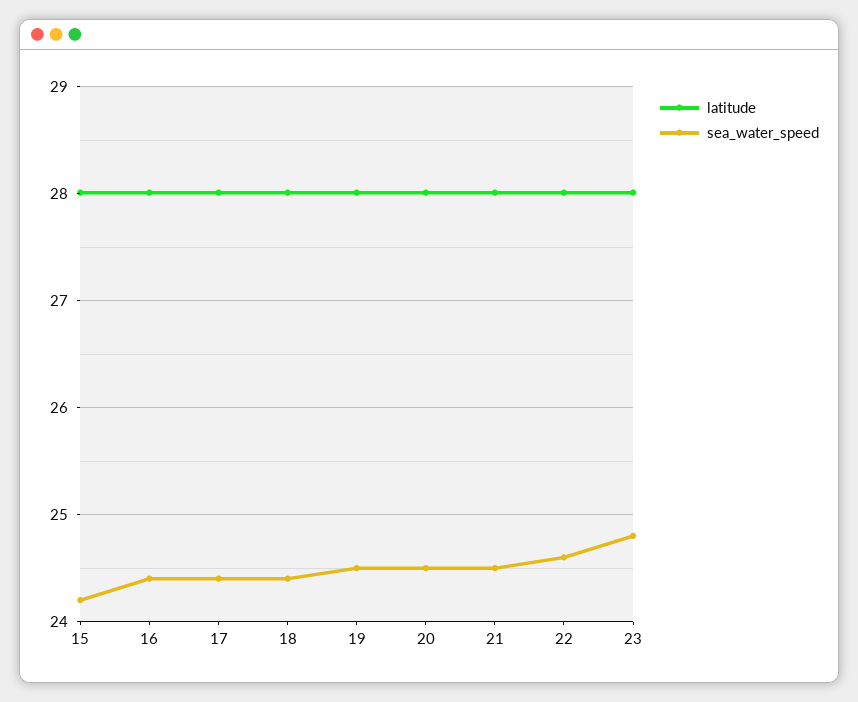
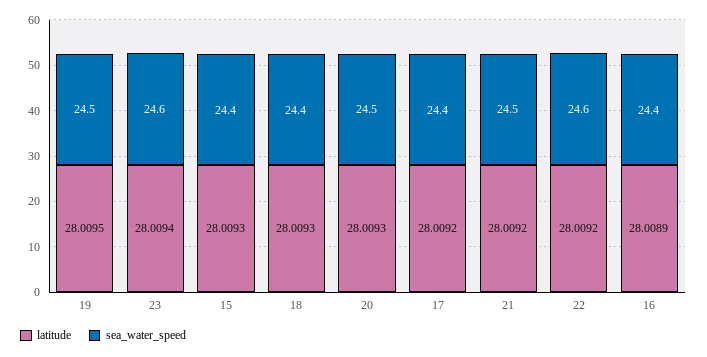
  {
    "latitude": {
      "15": 28.0093,
      "16": 28.0089,
      "17": 28.0092,
      "18": 28.0093,
      "19": 28.0095,
      "20": 28.0093,
      "21": 28.0092,
      "22": 28.0092,
      "23": 28.0094
    },
    "sea_water_speed": {
-     "15": 24.2,
+     "15": 24.4,
      "16": 24.4,
      "17": 24.4,
      "18": 24.4,
      "19": 24.5,
      "20": 24.5,
      "21": 24.5,
      "22": 24.6,
-     "23": 24.8
+     "23": 24.6
    }
  }

